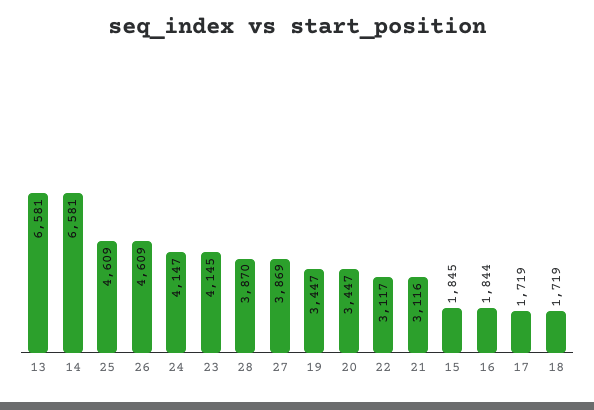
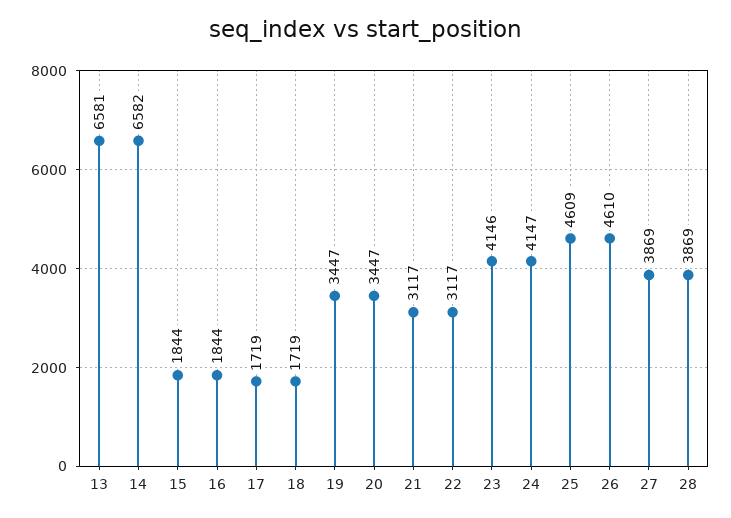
  {
    "13": 6581,
-   "14": 6581,
+   "14": 6582,
    "25": 4609,
-   "26": 4609,
+   "26": 4610,
    "24": 4147,
-   "23": 4145,
+   "23": 4146,
-   "28": 3870,
+   "28": 3869,
    "27": 3869,
    "19": 3447,
    "20": 3447,
    "22": 3117,
-   "21": 3116,
+   "21": 3117,
-   "15": 1845,
+   "15": 1844,
    "16": 1844,
    "17": 1719,
    "18": 1719
  }

